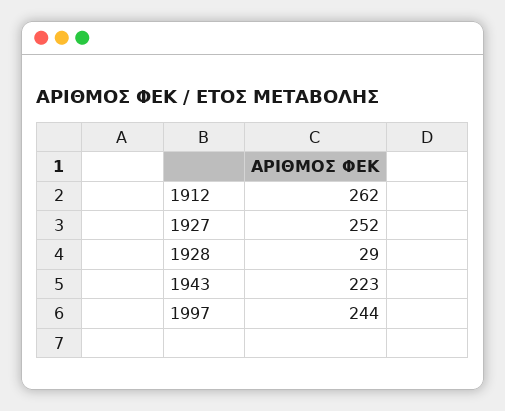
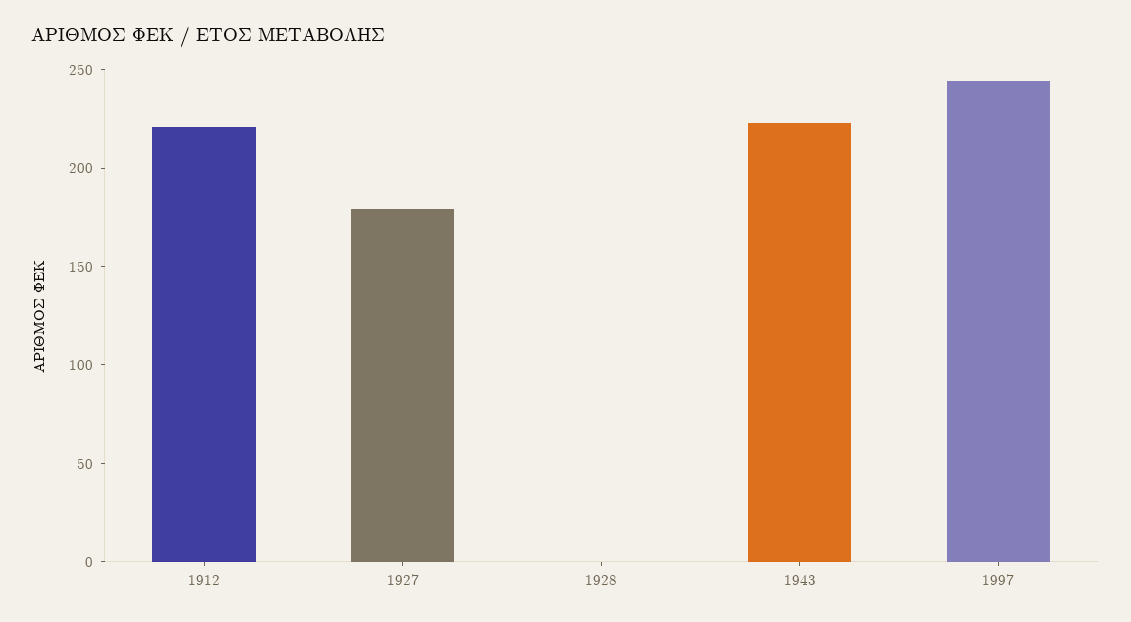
  {
-   "1912": 262,
+   "1912": 220,
-   "1927": 252,
+   "1927": 180,
-   "1928": 29,
+   "1928": 0,
    "1943": 223,
    "1997": 244
  }

